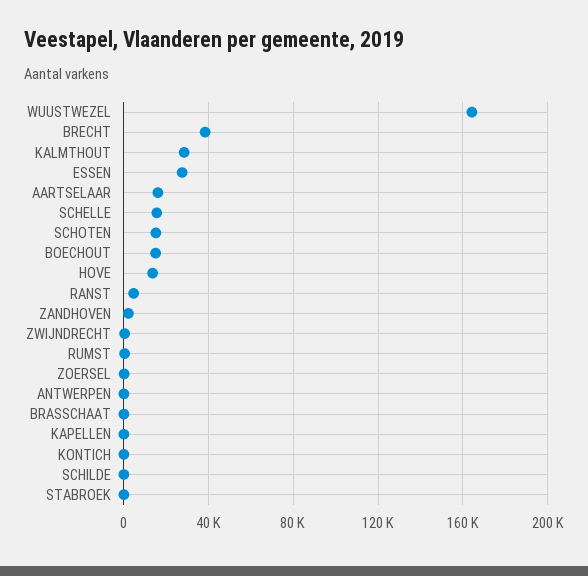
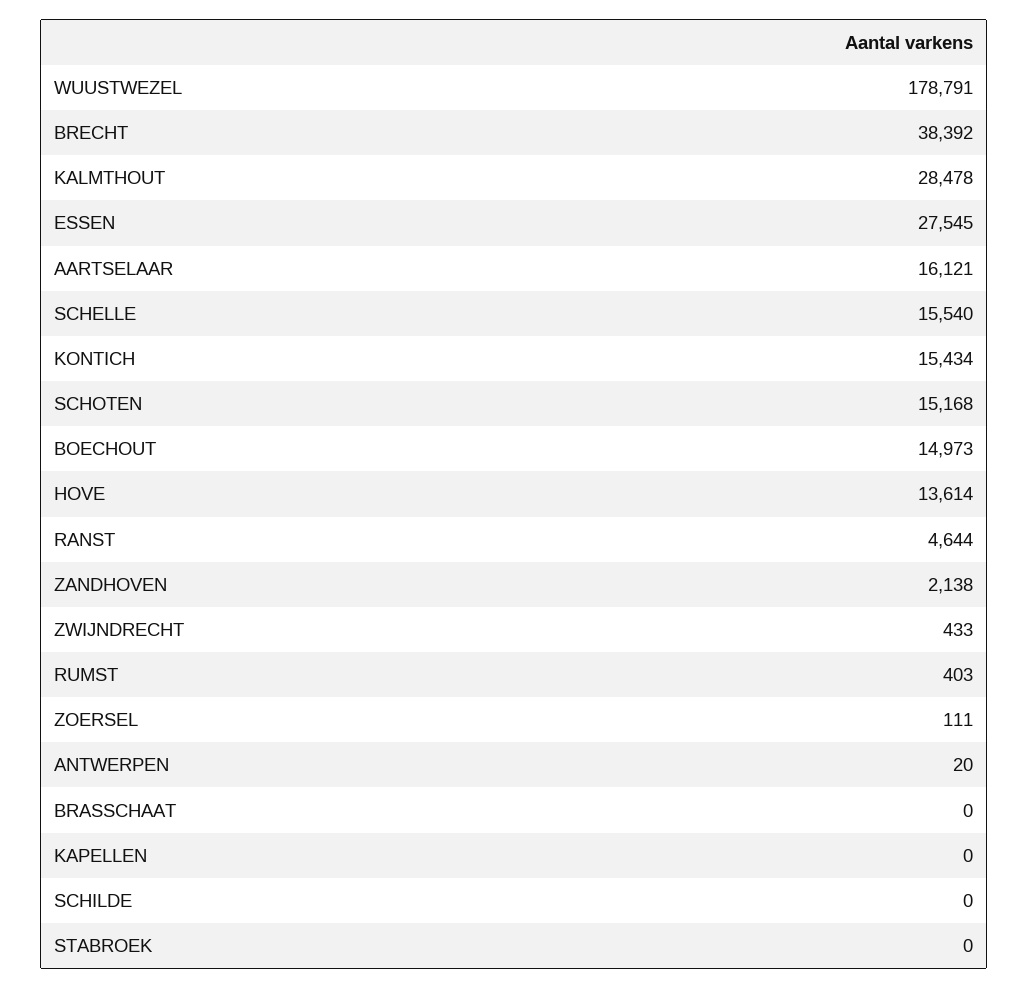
  {
-   "WUUSTWEZEL": 165000,
+   "WUUSTWEZEL": 178791,
    "BRECHT": 38392,
    "KALMTHOUT": 28478,
    "ESSEN": 27545,
    "AARTSELAAR": 16121,
    "SCHELLE": 15540,
    "SCHOTEN": 15168,
    "BOECHOUT": 14973,
    "HOVE": 13614,
    "RANST": 4644,
    "ZANDHOVEN": 2138,
    "ZWIJNDRECHT": 433,
    "RUMST": 403,
    "ZOERSEL": 111,
    "ANTWERPEN": 20,
    "BRASSCHAAT": 0,
    "KAPELLEN": 0,
-   "KONTICH": 0,
+   "KONTICH": 15434,
    "SCHILDE": 0,
    "STABROEK": 0
  }

